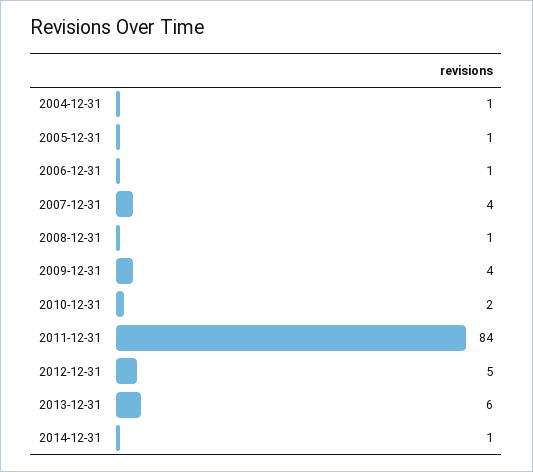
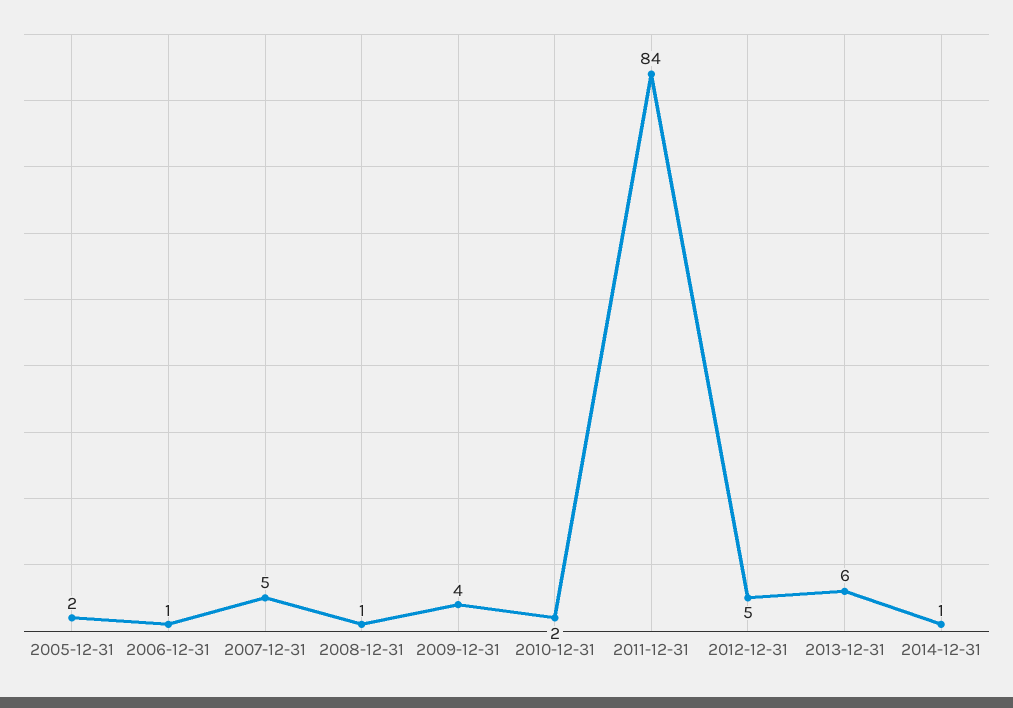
  {
-   "2004-12-31": 1,
-   "2005-12-31": 1,
+   "2005-12-31": 2,
    "2006-12-31": 1,
-   "2007-12-31": 4,
+   "2007-12-31": 5,
    "2008-12-31": 1,
    "2009-12-31": 4,
    "2010-12-31": 2,
    "2011-12-31": 84,
    "2012-12-31": 5,
    "2013-12-31": 6,
    "2014-12-31": 1
  }

